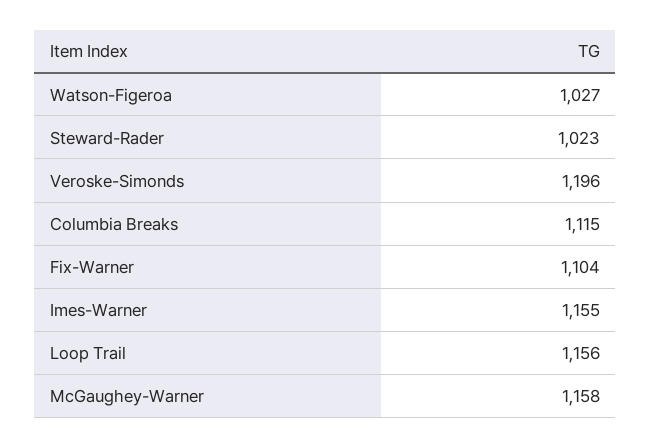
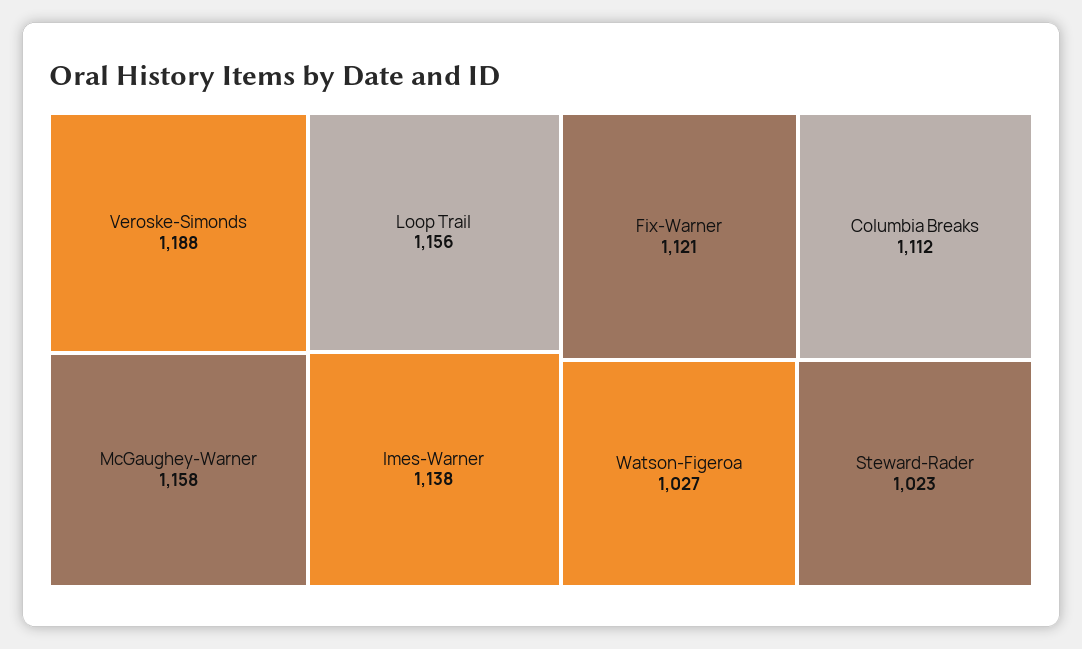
  {
    "Watson-Figeroa": 1027,
    "Steward-Rader": 1023,
-   "Veroske-Simonds": 1196,
+   "Veroske-Simonds": 1188,
-   "Columbia Breaks": 1115,
+   "Columbia Breaks": 1112,
-   "Fix-Warner": 1104,
+   "Fix-Warner": 1121,
-   "Imes-Warner": 1155,
+   "Imes-Warner": 1138,
    "Loop Trail": 1156,
    "McGaughey-Warner": 1158
  }

